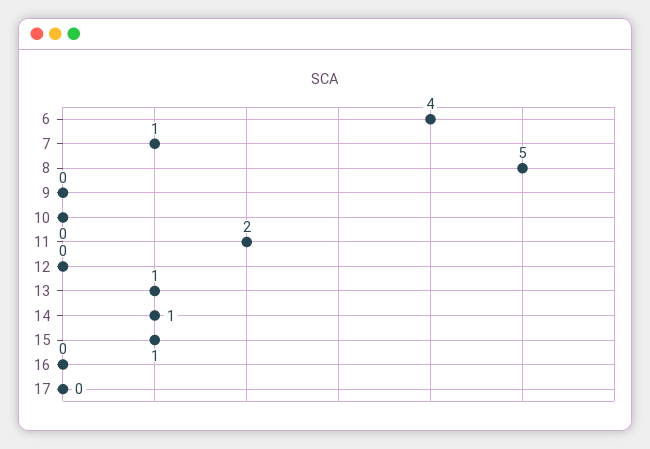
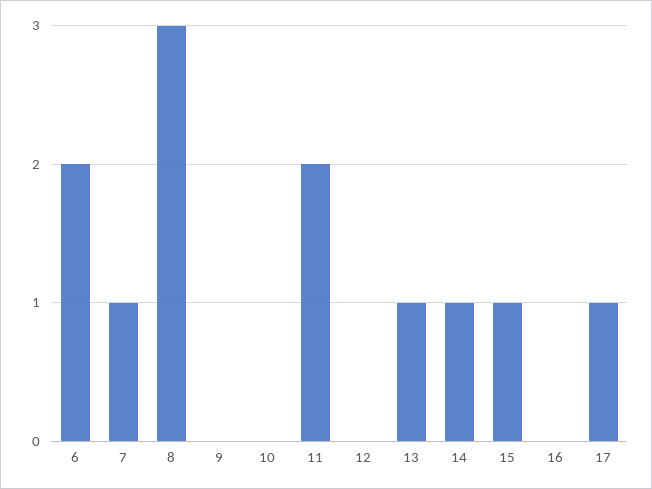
  {
-   "6": 4,
+   "6": 2,
    "7": 1,
-   "8": 5,
+   "8": 3,
    "9": 0,
    "10": 0,
    "11": 2,
    "12": 0,
    "13": 1,
    "14": 1,
    "15": 1,
    "16": 0,
-   "17": 0
+   "17": 1
  }

